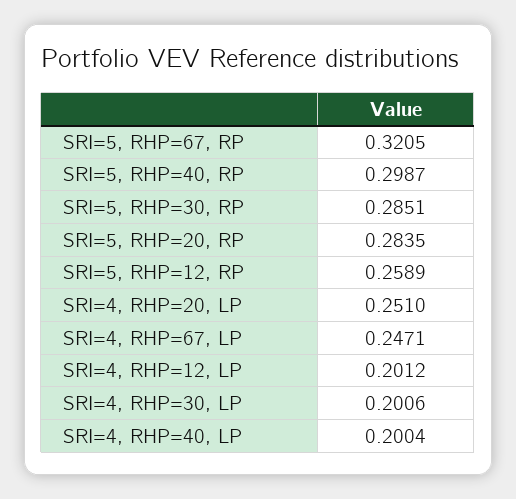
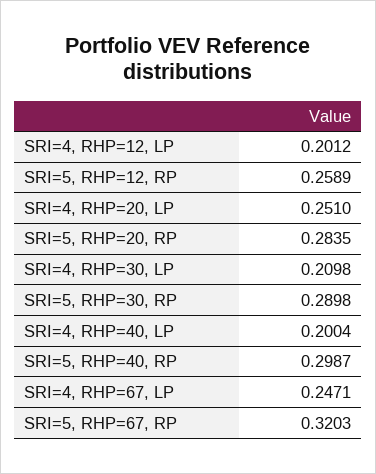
  {
-   "SRI=5, RHP=67, RP": 0.3205,
+   "SRI=5, RHP=67, RP": 0.3203,
    "SRI=5, RHP=40, RP": 0.2987,
-   "SRI=5, RHP=30, RP": 0.2851,
+   "SRI=5, RHP=30, RP": 0.2898,
    "SRI=5, RHP=20, RP": 0.2835,
    "SRI=5, RHP=12, RP": 0.2589,
    "SRI=4, RHP=20, LP": 0.251,
    "SRI=4, RHP=67, LP": 0.2471,
    "SRI=4, RHP=12, LP": 0.2012,
-   "SRI=4, RHP=30, LP": 0.2006,
+   "SRI=4, RHP=30, LP": 0.2098,
    "SRI=4, RHP=40, LP": 0.2004
  }

